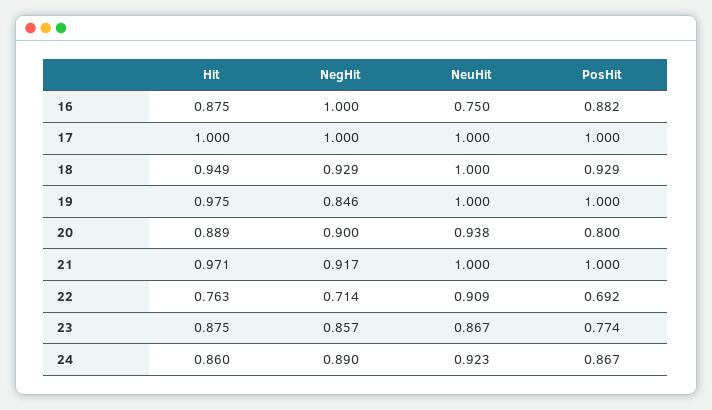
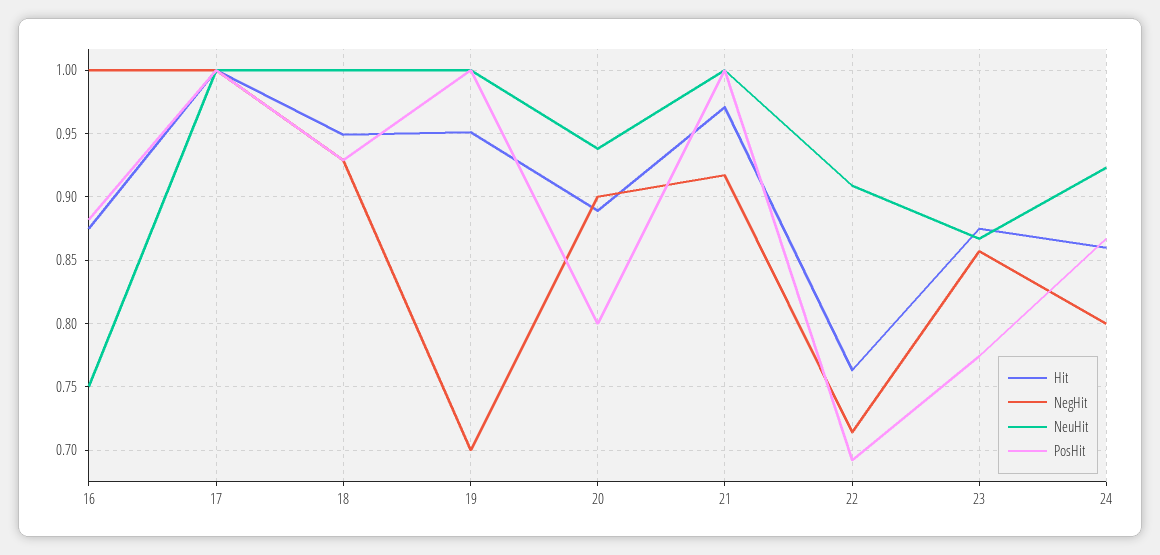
  {
    "Hit": {
      "16": 0.875,
      "17": 1,
      "18": 0.949,
-     "19": 0.975,
+     "19": 0.95,
      "20": 0.889,
      "21": 0.971,
      "22": 0.763,
      "23": 0.875,
      "24": 0.86
    },
    "NegHit": {
      "16": 1,
      "17": 1,
      "18": 0.929,
-     "19": 0.846,
+     "19": 0.7,
      "20": 0.9,
      "21": 0.917,
      "22": 0.714,
      "23": 0.857,
-     "24": 0.89
+     "24": 0.8
    },
    "NeuHit": {
      "16": 0.75,
      "17": 1,
      "18": 1,
      "19": 1,
      "20": 0.938,
      "21": 1,
      "22": 0.909,
      "23": 0.867,
      "24": 0.923
    },
    "PosHit": {
      "16": 0.882,
      "17": 1,
      "18": 0.929,
      "19": 1,
      "20": 0.8,
      "21": 1,
      "22": 0.692,
      "23": 0.774,
      "24": 0.867
    }
  }

